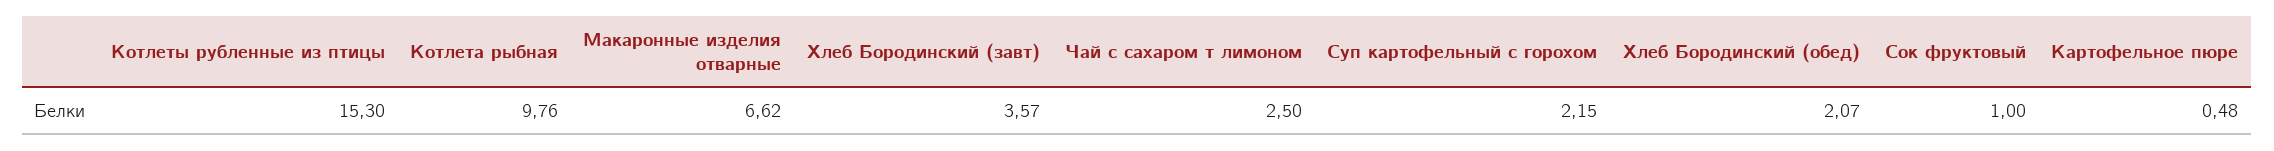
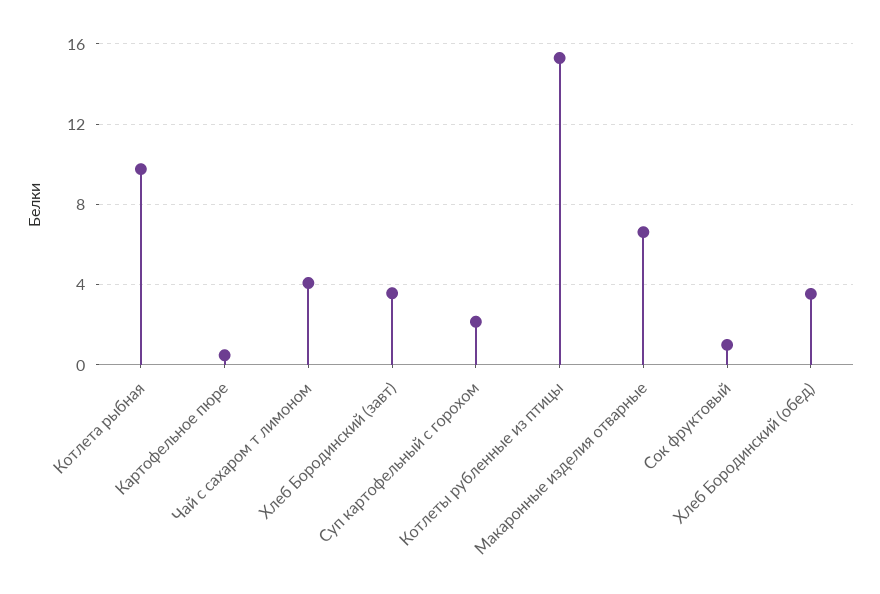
  {
    "Котлеты рубленные из птицы": 15.3,
    "Котлета рыбная": 9.76,
    "Макаронные изделия отварные": 6.62,
    "Хлеб Бородинский (завт)": 3.57,
-   "Чай с сахаром т лимоном": 2.5,
+   "Чай с сахаром т лимоном": 4,
    "Суп картофельный с горохом": 2.15,
-   "Хлеб Бородинский (обед)": 2.07,
+   "Хлеб Бородинский (обед)": 3.5,
    "Сок фруктовый": 1,
    "Картофельное пюре": 0.48
  }

